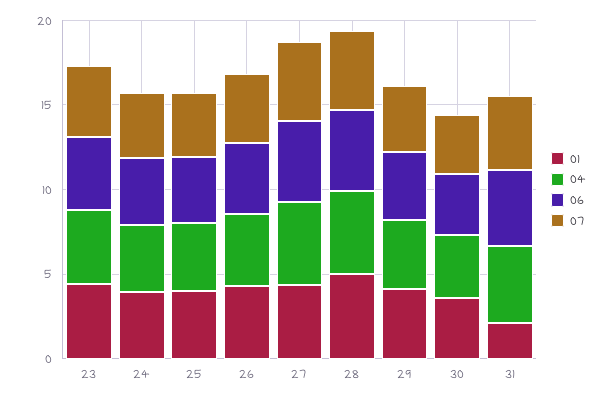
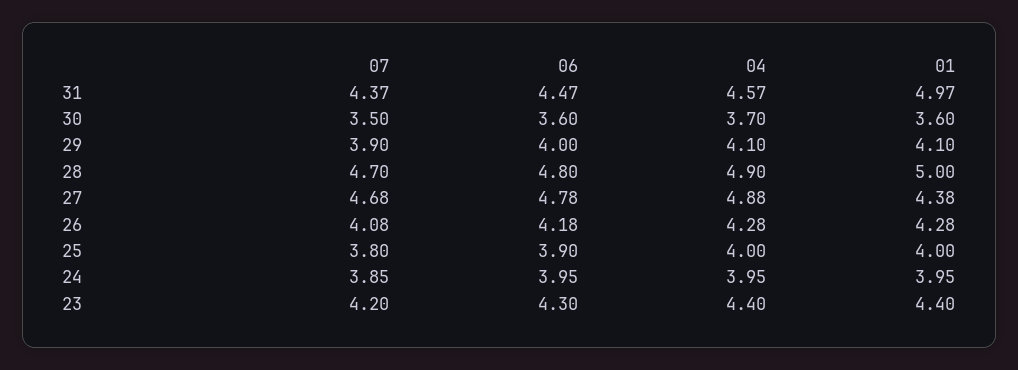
  {
    "01": {
      "23": 4.4,
      "24": 3.95,
      "25": 4,
      "26": 4.28,
      "27": 4.38,
      "28": 5,
      "29": 4.1,
      "30": 3.6,
-     "31": 2
+     "31": 4.97
    },
    "04": {
      "23": 4.4,
      "24": 3.95,
      "25": 4,
      "26": 4.28,
      "27": 4.88,
      "28": 4.9,
      "29": 4.1,
      "30": 3.7,
      "31": 4.57
    },
    "06": {
      "23": 4.3,
      "24": 3.95,
      "25": 3.9,
      "26": 4.18,
      "27": 4.78,
      "28": 4.8,
      "29": 4,
      "30": 3.6,
      "31": 4.47
    },
    "07": {
      "23": 4.2,
      "24": 3.85,
      "25": 3.8,
      "26": 4.08,
      "27": 4.68,
      "28": 4.7,
      "29": 3.9,
      "30": 3.5,
      "31": 4.37
    }
  }

